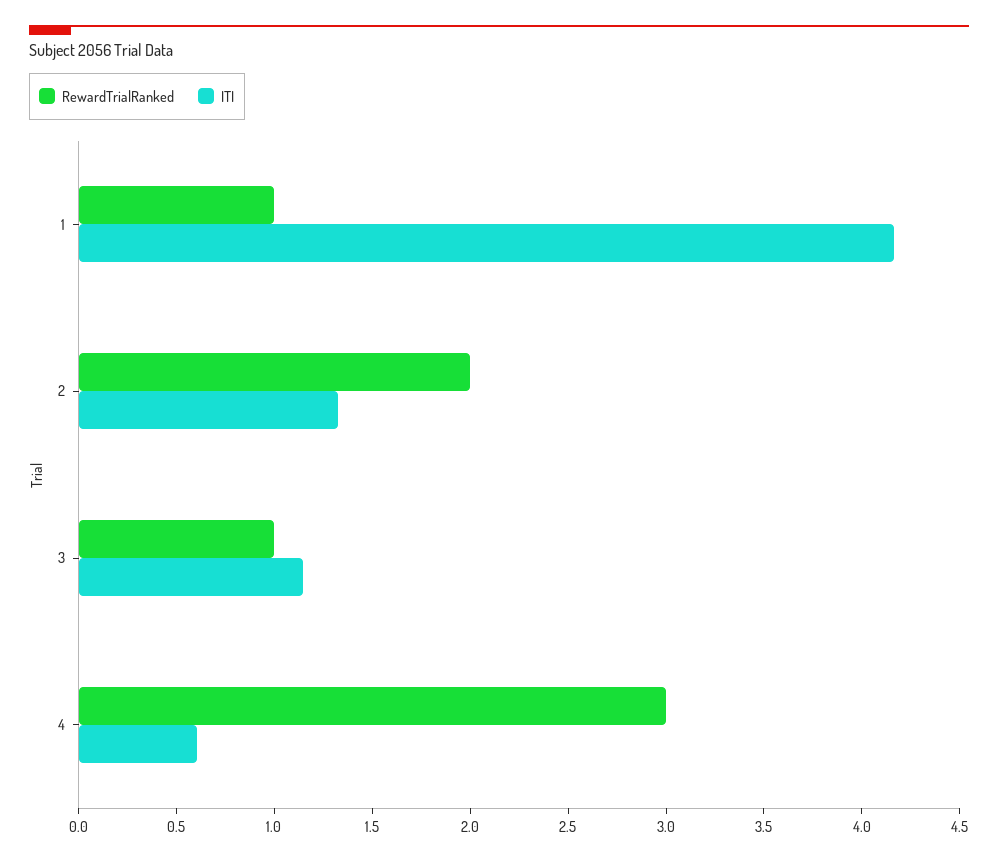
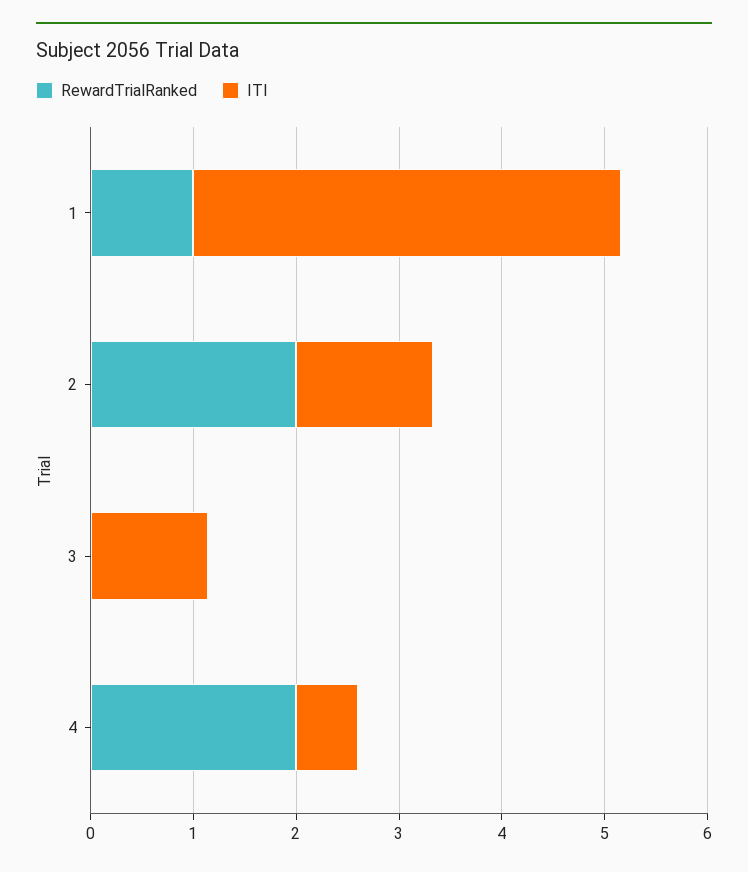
  {
    "RewardTrialRanked": {
      "1": 1,
      "2": 2,
-     "3": 1,
+     "3": 0,
-     "4": 3
+     "4": 2
    },
    "ITI": {
      "1": 4.2,
      "2": 1.3,
      "3": 1.1,
      "4": 0.6
    }
  }

